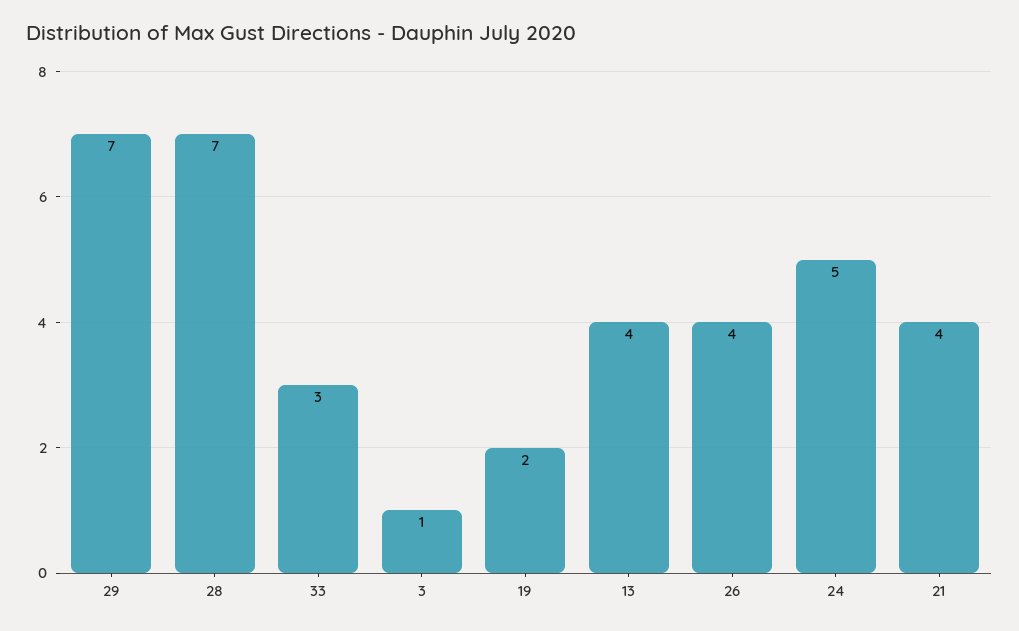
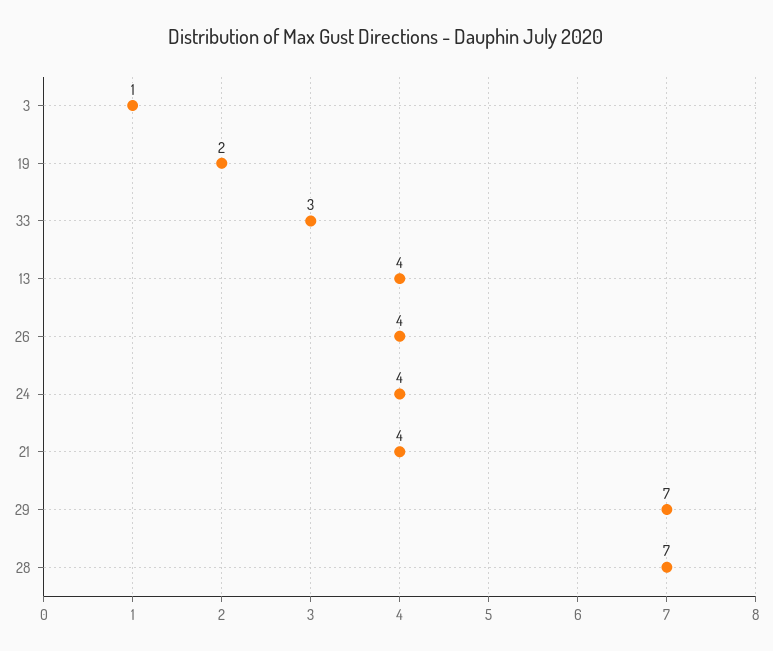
  {
    "29": 7,
    "28": 7,
    "33": 3,
    "3": 1,
    "19": 2,
    "13": 4,
    "26": 4,
-   "24": 5,
+   "24": 4,
    "21": 4
  }

